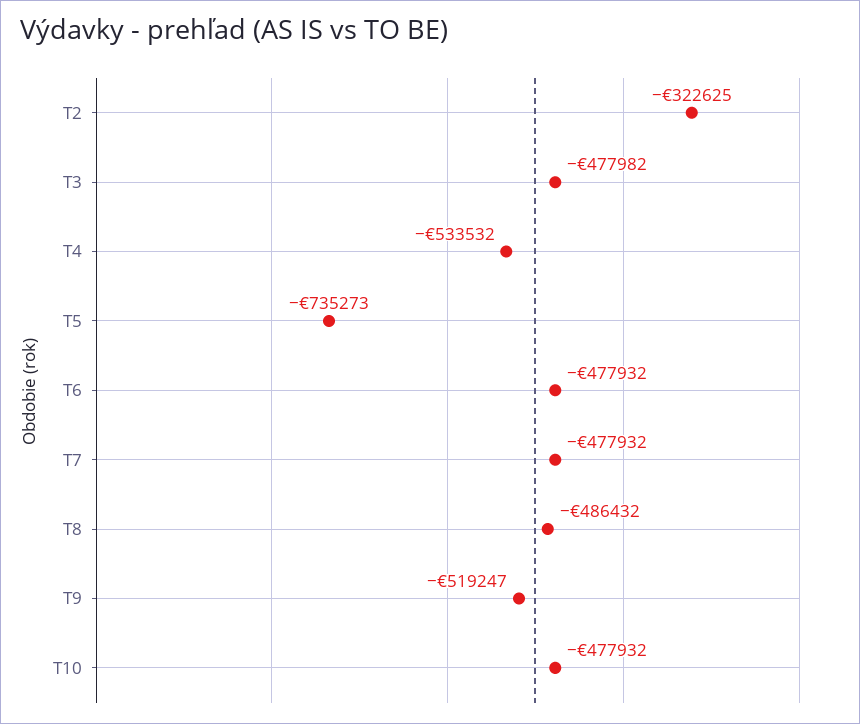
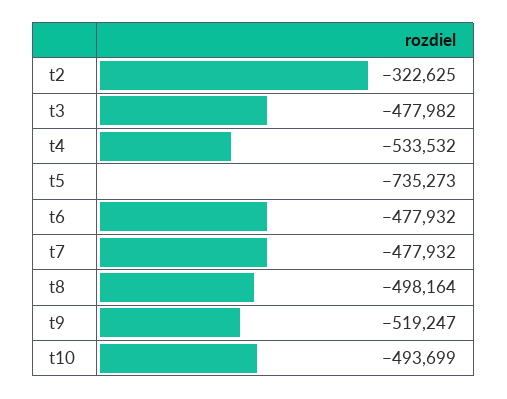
  {
    "T2": -322625,
    "T3": -477982,
    "T4": -533532,
    "T5": -735273,
    "T6": -477932,
    "T7": -477932,
-   "T8": -486432,
+   "T8": -498164,
    "T9": -519247,
-   "T10": -477932
+   "T10": -493699
  }

